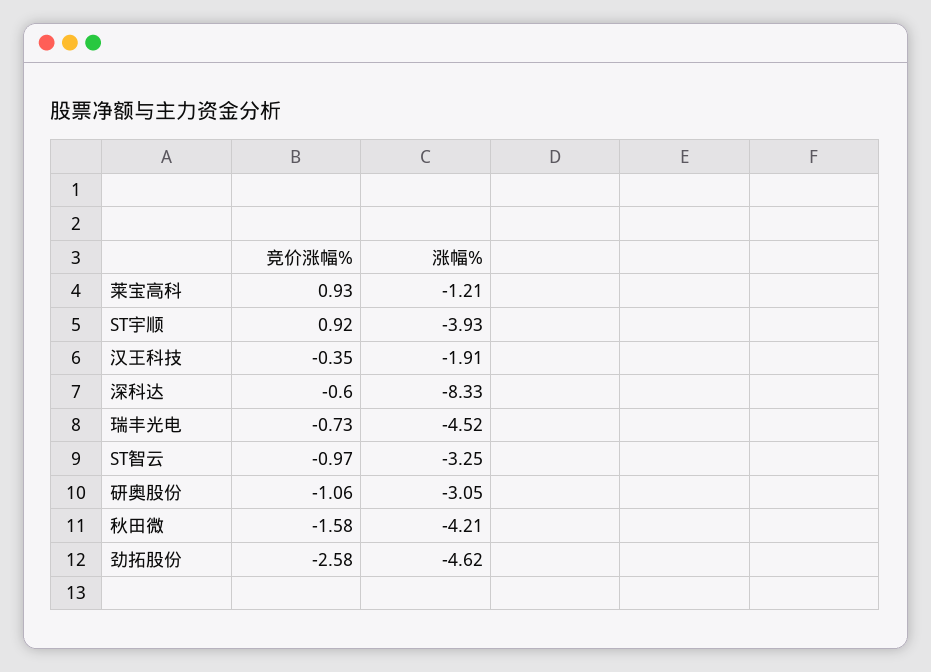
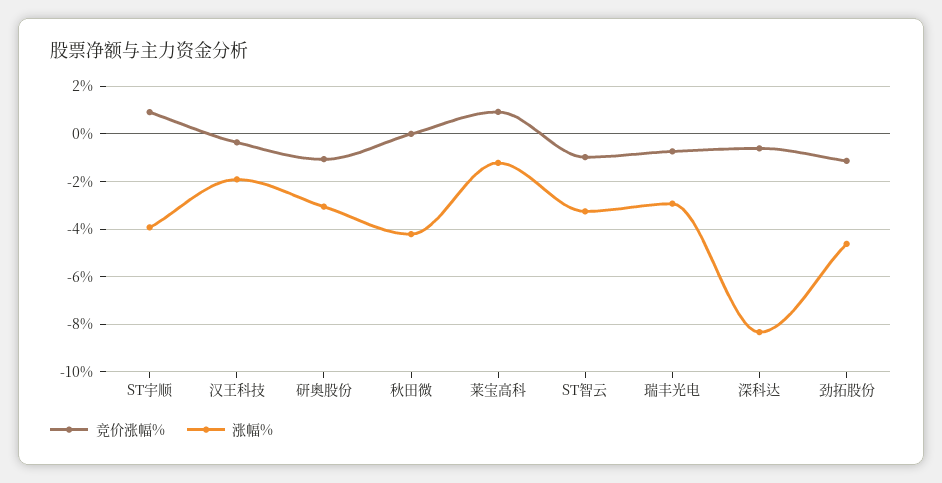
  {
    "竞价涨幅%": {
      "莱宝高科": 0.93,
      "ST宇顺": 0.92,
      "汉王科技": -0.35,
      "深科达": -0.6,
      "瑞丰光电": -0.73,
      "ST智云": -0.97,
      "研奥股份": -1.06,
-     "秋田微": -1.58,
+     "秋田微": 0,
-     "劲拓股份": -2.58
+     "劲拓股份": -1
    },
    "涨幅%": {
      "莱宝高科": -1.21,
      "ST宇顺": -3.93,
      "汉王科技": -1.91,
      "深科达": -8.33,
-     "瑞丰光电": -4.52,
+     "瑞丰光电": -3,
      "ST智云": -3.25,
      "研奥股份": -3.05,
      "秋田微": -4.21,
      "劲拓股份": -4.62
    }
  }

